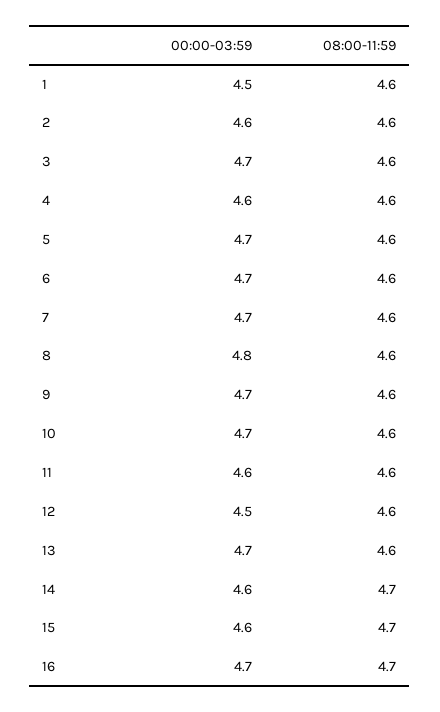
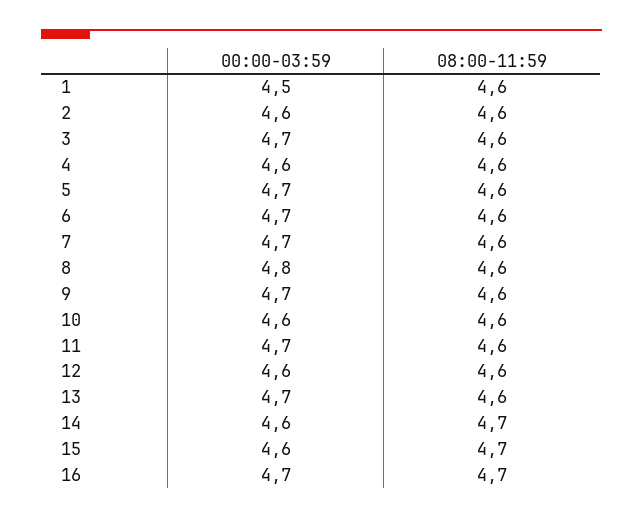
  {
    "00:00-03:59": {
      "1": 4.5,
      "2": 4.6,
      "3": 4.7,
      "4": 4.6,
      "5": 4.7,
      "6": 4.7,
      "7": 4.7,
      "8": 4.8,
      "9": 4.7,
-     "10": 4.7,
+     "10": 4.6,
-     "11": 4.6,
+     "11": 4.7,
-     "12": 4.5,
+     "12": 4.6,
      "13": 4.7,
      "14": 4.6,
      "15": 4.6,
      "16": 4.7
    },
    "08:00-11:59": {
      "1": 4.6,
      "2": 4.6,
      "3": 4.6,
      "4": 4.6,
      "5": 4.6,
      "6": 4.6,
      "7": 4.6,
      "8": 4.6,
      "9": 4.6,
      "10": 4.6,
      "11": 4.6,
      "12": 4.6,
      "13": 4.6,
      "14": 4.7,
      "15": 4.7,
      "16": 4.7
    }
  }

